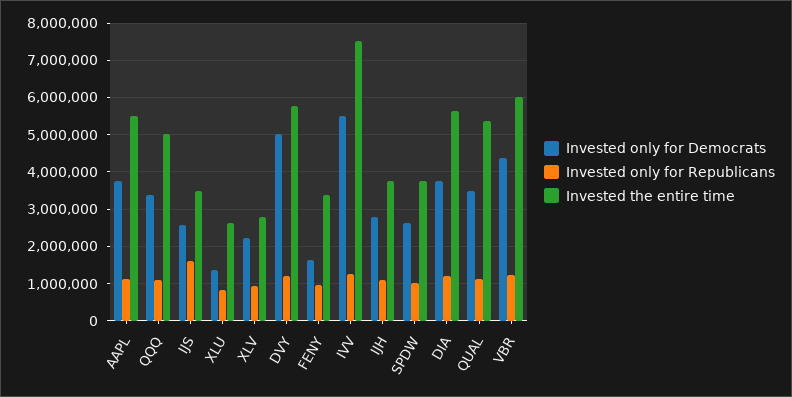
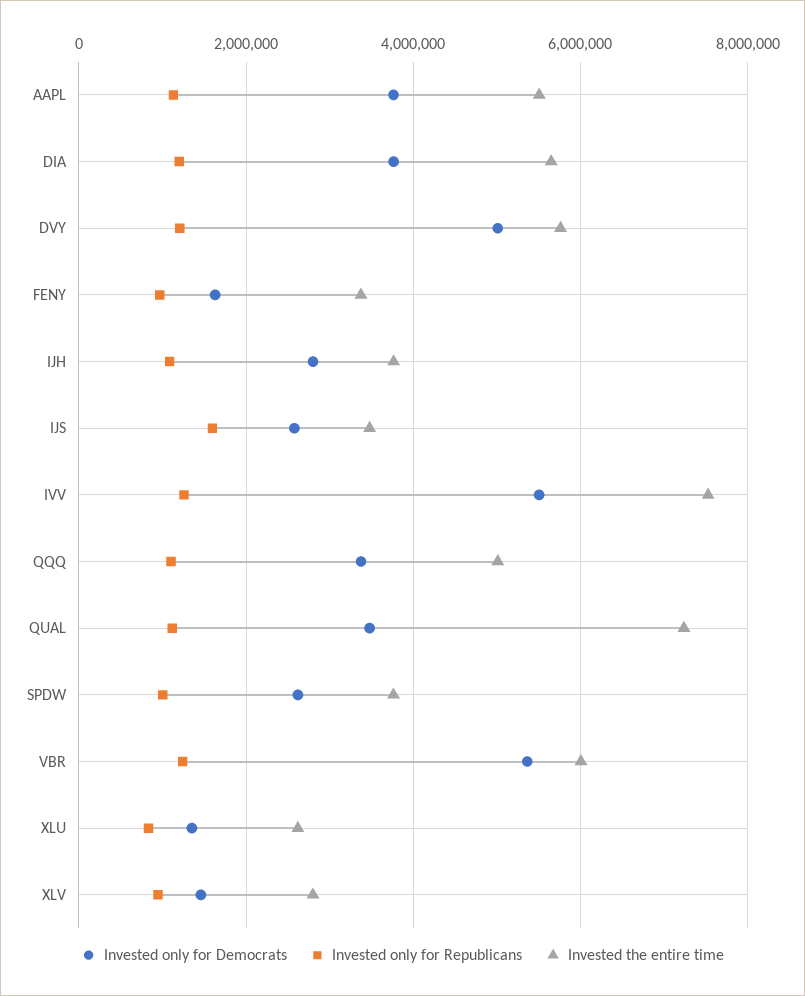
  {
    "Invested only for Democrats": {
      "AAPL": 3800000,
      "QQQ": 3400000,
      "IJS": 2600000,
      "XLU": 1400000,
-     "XLV": 2200000,
+     "XLV": 1400000,
      "DVY": 5000000,
      "FENY": 1600000,
      "IVV": 5600000,
      "IJH": 2800000,
      "SPDW": 2600000,
      "DIA": 3800000,
      "QUAL": 3400000,
-     "VBR": 4400000
+     "VBR": 5400000
    },
    "Invested only for Republicans": {
      "AAPL": 1200000,
      "QQQ": 1200000,
      "IJS": 1600000,
      "XLU": 800000,
      "XLV": 1000000,
      "DVY": 1200000,
      "FENY": 1000000,
      "IVV": 1200000,
      "IJH": 1000000,
      "SPDW": 1000000,
      "DIA": 1200000,
      "QUAL": 1200000,
      "VBR": 1200000
    },
    "Invested the entire time": {
      "AAPL": 5600000,
      "QQQ": 5000000,
      "IJS": 3400000,
      "XLU": 2600000,
      "XLV": 2800000,
      "DVY": 5800000,
      "FENY": 3400000,
      "IVV": 7600000,
      "IJH": 3800000,
      "SPDW": 3800000,
      "DIA": 5600000,
-     "QUAL": 5400000,
+     "QUAL": 7200000,
      "VBR": 6000000
    }
  }

